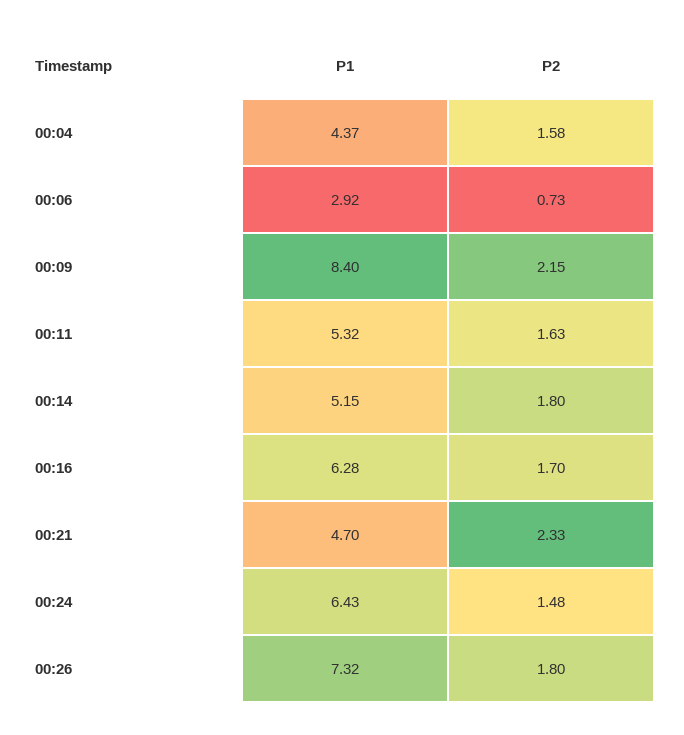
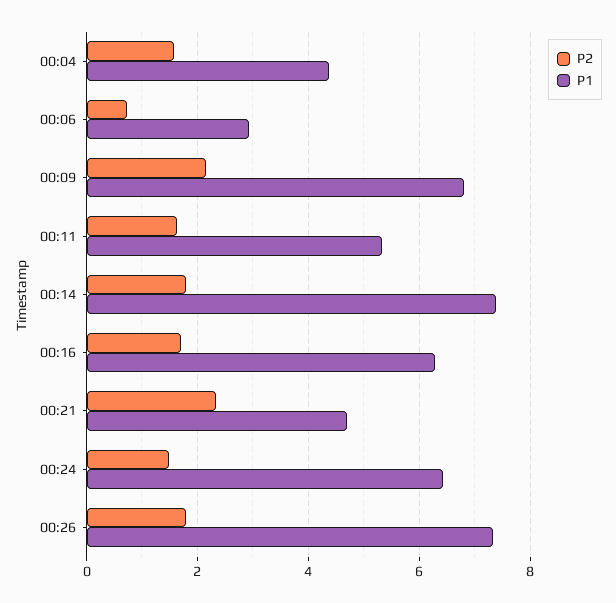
  {
    "P1": {
      "00:04": 4.37,
      "00:06": 2.92,
-     "00:09": 8.4,
+     "00:09": 6.8,
      "00:11": 5.32,
-     "00:14": 5.15,
+     "00:14": 7.4,
      "00:16": 6.28,
      "00:21": 4.7,
      "00:24": 6.43,
      "00:26": 7.32
    },
    "P2": {
      "00:04": 1.58,
      "00:06": 0.73,
      "00:09": 2.15,
      "00:11": 1.63,
      "00:14": 1.8,
      "00:16": 1.7,
      "00:21": 2.33,
      "00:24": 1.48,
      "00:26": 1.8
    }
  }

